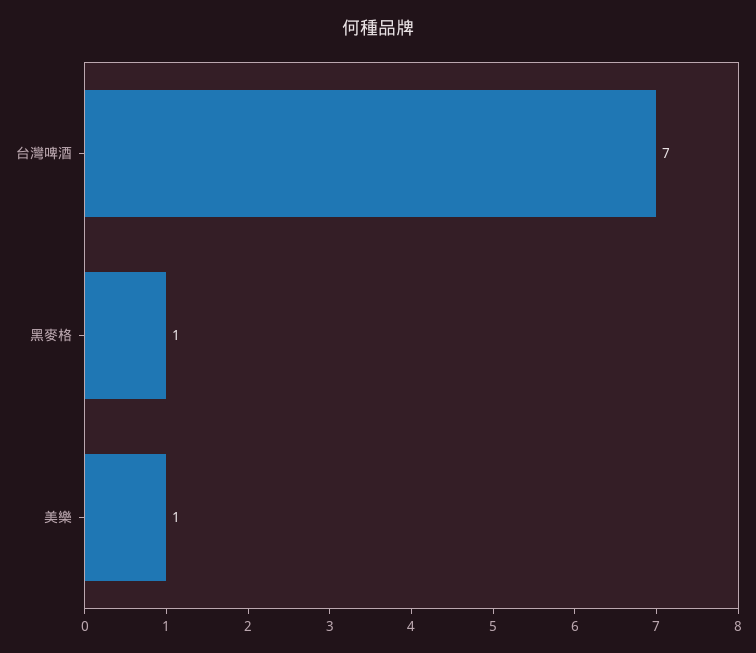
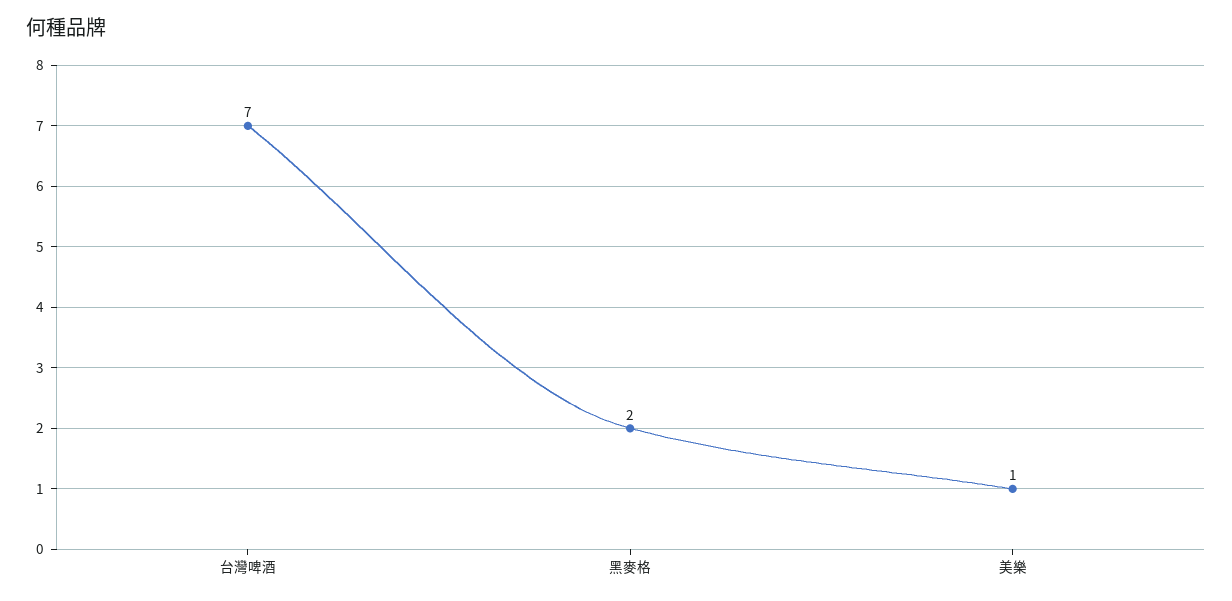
  {
    "台灣啤酒": 7,
-   "黑麥格": 1,
+   "黑麥格": 2,
    "美樂": 1
  }

